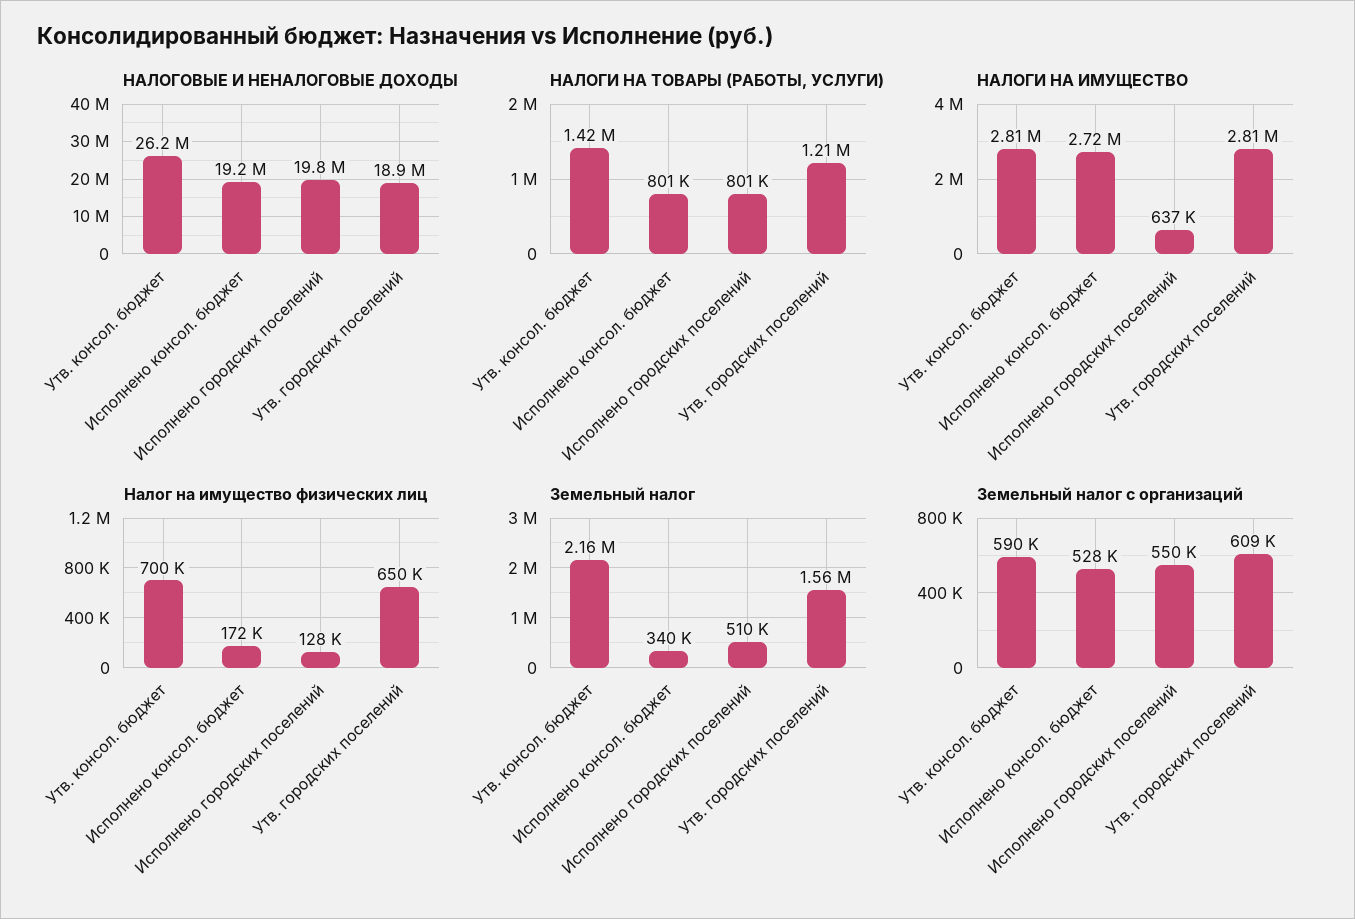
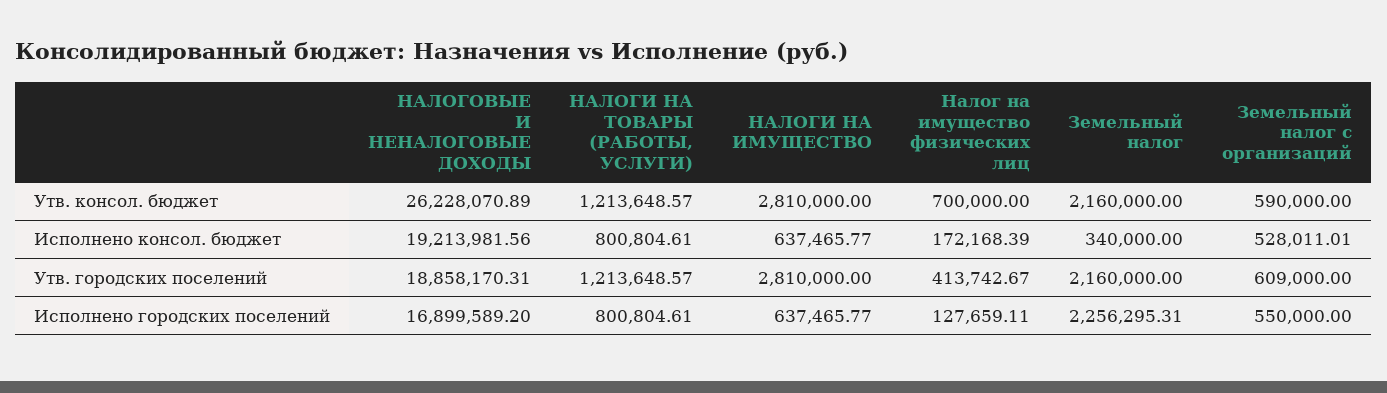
  {
    "НАЛОГОВЫЕ И НЕНАЛОГОВЫЕ ДОХОДЫ": {
      "Утв. консол. бюджет": 26228070.89,
      "Исполнено консол. бюджет": 19213981.56,
-     "Исполнено городских поселений": 19800000,
+     "Исполнено городских поселений": 16899589.2,
      "Утв. городских поселений": 18858170.31
    },
    "НАЛОГИ НА ТОВАРЫ (РАБОТЫ, УСЛУГИ)": {
-     "Утв. консол. бюджет": 1420000,
+     "Утв. консол. бюджет": 1213648.57,
      "Исполнено консол. бюджет": 800804.61,
      "Исполнено городских поселений": 800804.61,
      "Утв. городских поселений": 1213648.57
    },
    "НАЛОГИ НА ИМУЩЕСТВО": {
      "Утв. консол. бюджет": 2810000,
-     "Исполнено консол. бюджет": 2720000,
+     "Исполнено консол. бюджет": 637465.77,
      "Исполнено городских поселений": 637465.77,
      "Утв. городских поселений": 2810000
    },
    "Налог на имущество физических лиц": {
      "Утв. консол. бюджет": 700000,
      "Исполнено консол. бюджет": 172168.39,
      "Исполнено городских поселений": 127659.11,
-     "Утв. городских поселений": 650000
+     "Утв. городских поселений": 413742.67
    },
    "Земельный налог": {
      "Утв. консол. бюджет": 2160000,
      "Исполнено консол. бюджет": 340000,
-     "Исполнено городских поселений": 510000,
+     "Исполнено городских поселений": 2256295.31,
-     "Утв. городских поселений": 1560000
+     "Утв. городских поселений": 2160000
    },
    "Земельный налог с организаций": {
      "Утв. консол. бюджет": 590000,
      "Исполнено консол. бюджет": 528011.01,
      "Исполнено городских поселений": 550000,
      "Утв. городских поселений": 609000
    }
  }

